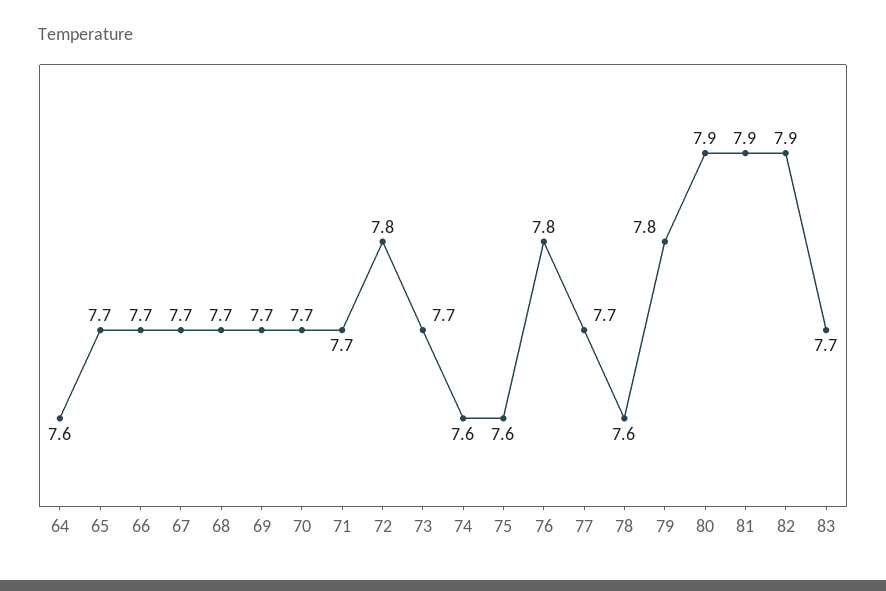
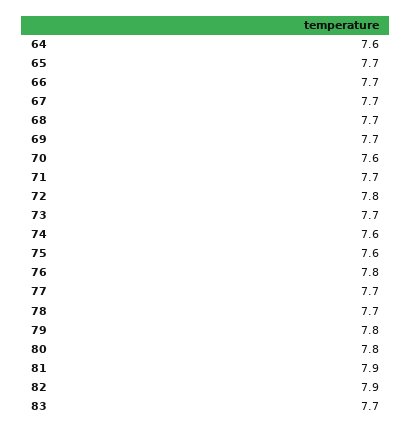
  {
    "64": 7.6,
    "65": 7.7,
    "66": 7.7,
    "67": 7.7,
    "68": 7.7,
    "69": 7.7,
-   "70": 7.7,
+   "70": 7.6,
    "71": 7.7,
    "72": 7.8,
    "73": 7.7,
    "74": 7.6,
    "75": 7.6,
    "76": 7.8,
    "77": 7.7,
-   "78": 7.6,
+   "78": 7.7,
    "79": 7.8,
-   "80": 7.9,
+   "80": 7.8,
    "81": 7.9,
    "82": 7.9,
    "83": 7.7
  }

